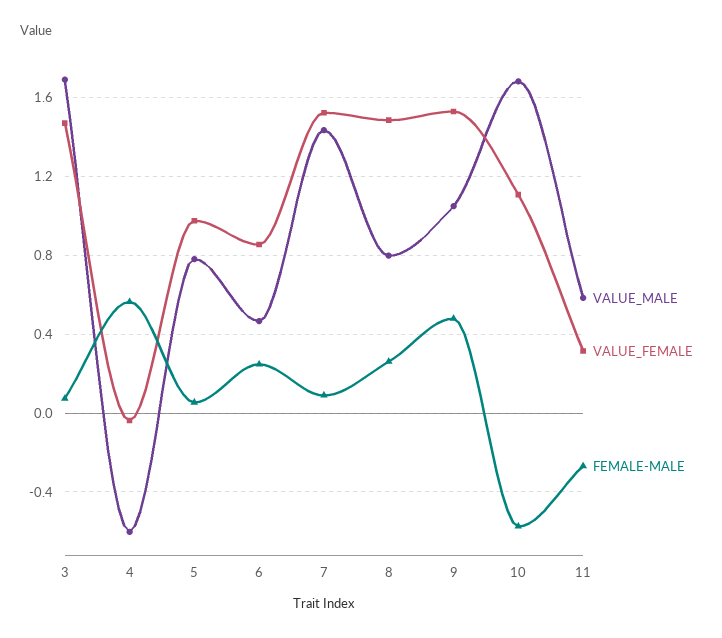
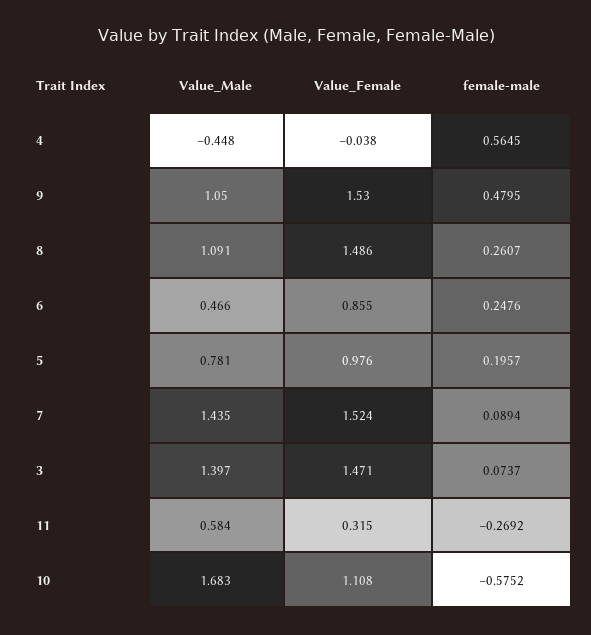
  {
    "VALUE_MALE": {
-     "3": 1.7,
+     "3": 1.397,
-     "4": -0.6,
+     "4": -0.448,
      "5": 0.781,
      "6": 0.466,
      "7": 1.435,
-     "8": 0.8,
+     "8": 1.091,
      "9": 1.05,
      "10": 1.683,
      "11": 0.584
    },
    "VALUE_FEMALE": {
      "3": 1.471,
      "4": -0.038,
      "5": 0.976,
      "6": 0.855,
      "7": 1.524,
      "8": 1.486,
      "9": 1.53,
      "10": 1.108,
      "11": 0.315
    },
    "FEMALE-MALE": {
      "3": 0.0737,
      "4": 0.5645,
-     "5": 0.05,
+     "5": 0.1957,
      "6": 0.2476,
      "7": 0.0894,
      "8": 0.2607,
      "9": 0.4795,
      "10": -0.5752,
      "11": -0.2692
    }
  }

